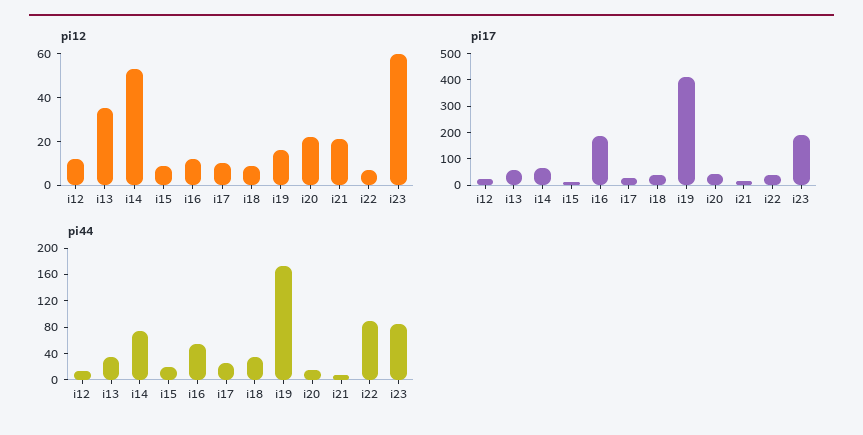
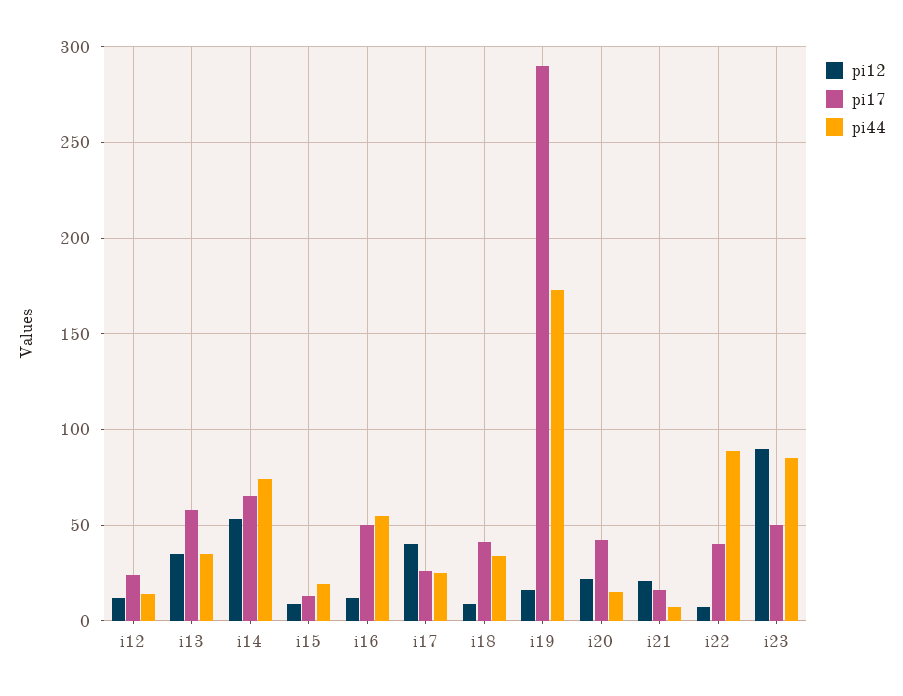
  {
    "pi12": {
      "i12": 10,
      "i13": 35,
      "i14": 55,
      "i15": 10,
      "i16": 10,
-     "i17": 10,
+     "i17": 40,
      "i18": 10,
      "i19": 15,
      "i20": 20,
      "i21": 20,
      "i22": 5,
-     "i23": 60
+     "i23": 90
    },
    "pi17": {
      "i12": 25,
      "i13": 60,
      "i14": 65,
      "i15": 15,
-     "i16": 200,
+     "i16": 50,
      "i17": 25,
      "i18": 40,
-     "i19": 400,
+     "i19": 290,
      "i20": 40,
      "i21": 15,
      "i22": 40,
-     "i23": 200
+     "i23": 50
    },
    "pi44": {
      "i12": 15,
      "i13": 35,
      "i14": 75,
      "i15": 20,
      "i16": 55,
      "i17": 25,
      "i18": 35,
      "i19": 175,
      "i20": 15,
      "i21": 5,
      "i22": 90,
      "i23": 85
    }
  }

